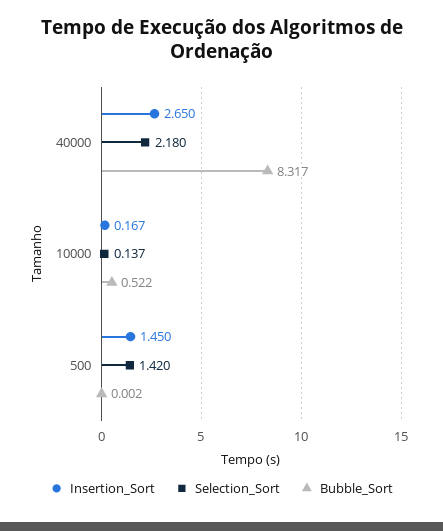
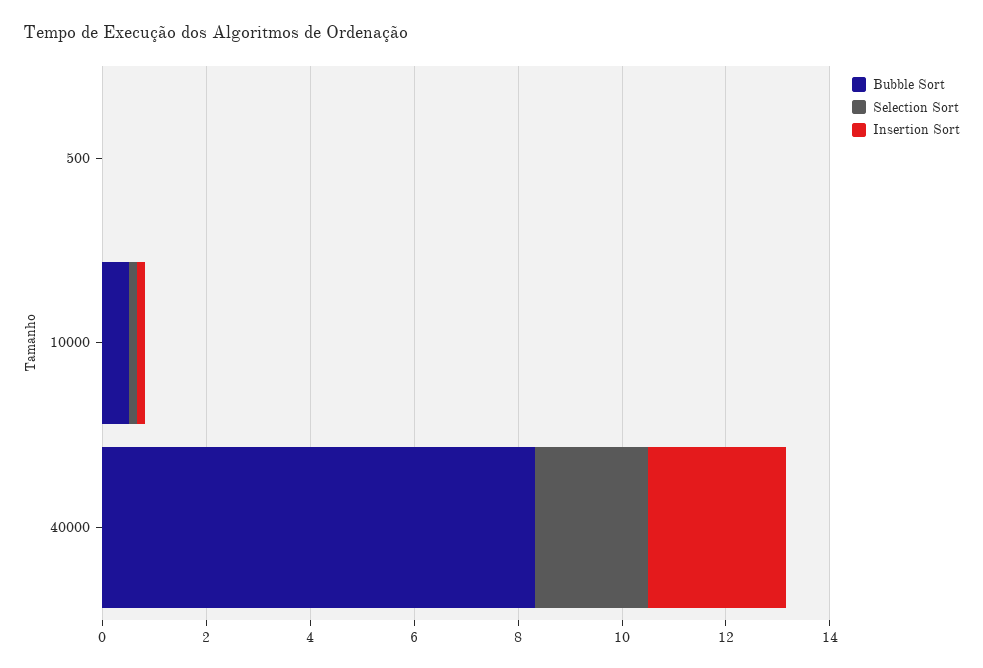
  {
    "Insertion_Sort": {
      "40000": 2.65,
      "10000": 0.167,
-     "500": 1.45
+     "500": 0
    },
    "Selection_Sort": {
      "40000": 2.18,
      "10000": 0.137,
-     "500": 1.42
+     "500": 0
    },
    "Bubble_Sort": {
      "40000": 8.317,
      "10000": 0.522,
      "500": 0.002
    }
  }

